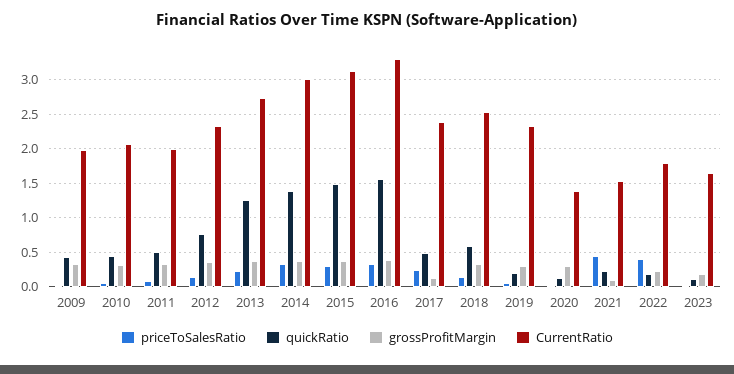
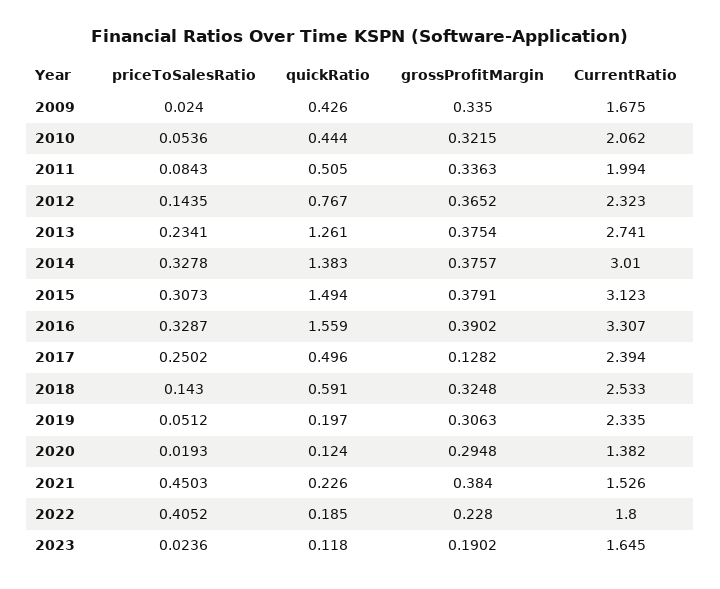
  {
    "priceToSalesRatio": {
      "2009": 0.024,
      "2010": 0.0536,
      "2011": 0.0843,
      "2012": 0.1435,
      "2013": 0.2341,
      "2014": 0.3278,
      "2015": 0.3073,
      "2016": 0.3287,
      "2017": 0.2502,
      "2018": 0.143,
      "2019": 0.0512,
      "2020": 0.0193,
      "2021": 0.4503,
      "2022": 0.4052,
      "2023": 0.0236
    },
    "quickRatio": {
      "2009": 0.426,
      "2010": 0.444,
      "2011": 0.505,
      "2012": 0.767,
      "2013": 1.261,
      "2014": 1.383,
      "2015": 1.494,
      "2016": 1.559,
      "2017": 0.496,
      "2018": 0.591,
      "2019": 0.197,
      "2020": 0.124,
      "2021": 0.226,
      "2022": 0.185,
      "2023": 0.118
    },
    "grossProfitMargin": {
      "2009": 0.335,
      "2010": 0.3215,
      "2011": 0.3363,
      "2012": 0.3652,
      "2013": 0.3754,
      "2014": 0.3757,
      "2015": 0.3791,
      "2016": 0.3902,
      "2017": 0.1282,
      "2018": 0.3248,
      "2019": 0.3063,
      "2020": 0.2948,
-     "2021": 0.1,
+     "2021": 0.384,
      "2022": 0.228,
      "2023": 0.1902
    },
    "CurrentRatio": {
-     "2009": 2,
+     "2009": 1.675,
      "2010": 2.062,
      "2011": 1.994,
      "2012": 2.323,
      "2013": 2.741,
      "2014": 3.01,
      "2015": 3.123,
      "2016": 3.307,
      "2017": 2.394,
      "2018": 2.533,
      "2019": 2.335,
      "2020": 1.382,
      "2021": 1.526,
      "2022": 1.8,
      "2023": 1.645
    }
  }

